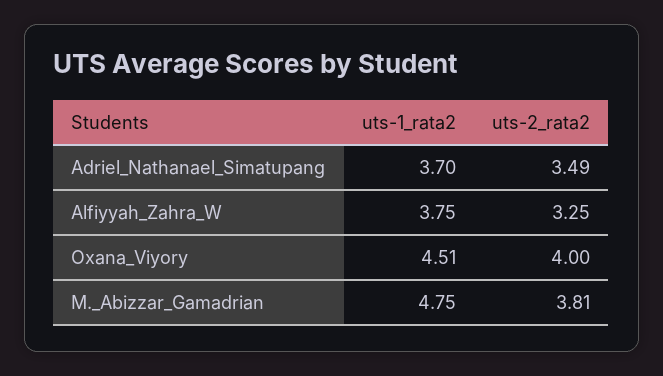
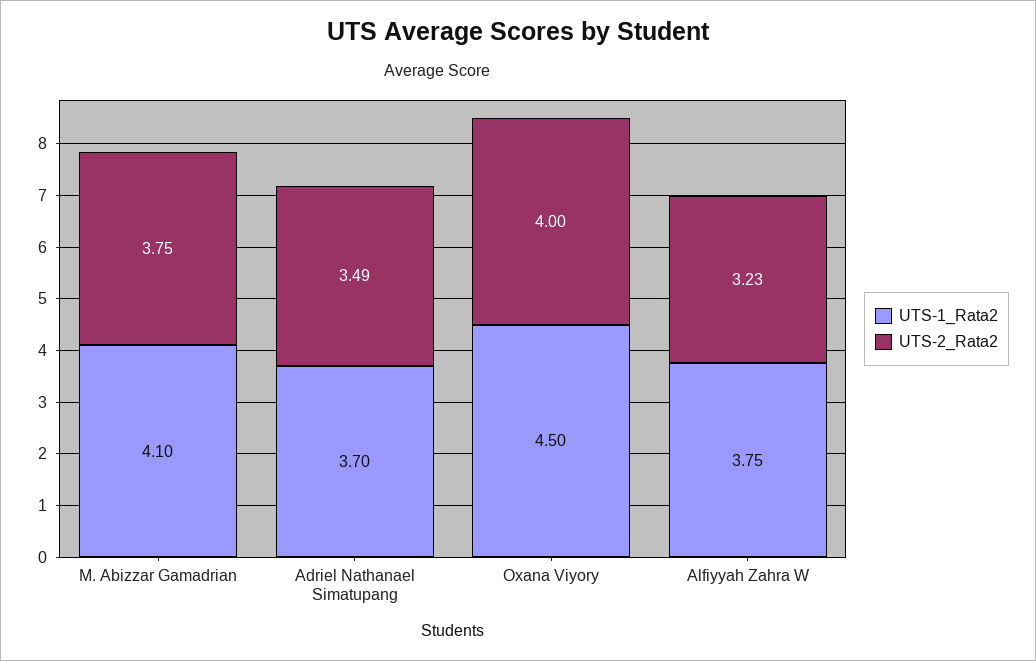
  {
    "uts-1_rata2": {
      "Adriel_Nathanael_Simatupang": 3.7,
      "Alfiyyah_Zahra_W": 3.75,
-     "Oxana_Viyory": 4.51,
+     "Oxana_Viyory": 4.5,
-     "M._Abizzar_Gamadrian": 4.75
+     "M._Abizzar_Gamadrian": 4.1
    },
    "uts-2_rata2": {
      "Adriel_Nathanael_Simatupang": 3.49,
-     "Alfiyyah_Zahra_W": 3.25,
+     "Alfiyyah_Zahra_W": 3.23,
      "Oxana_Viyory": 4,
-     "M._Abizzar_Gamadrian": 3.81
+     "M._Abizzar_Gamadrian": 3.75
    }
  }

